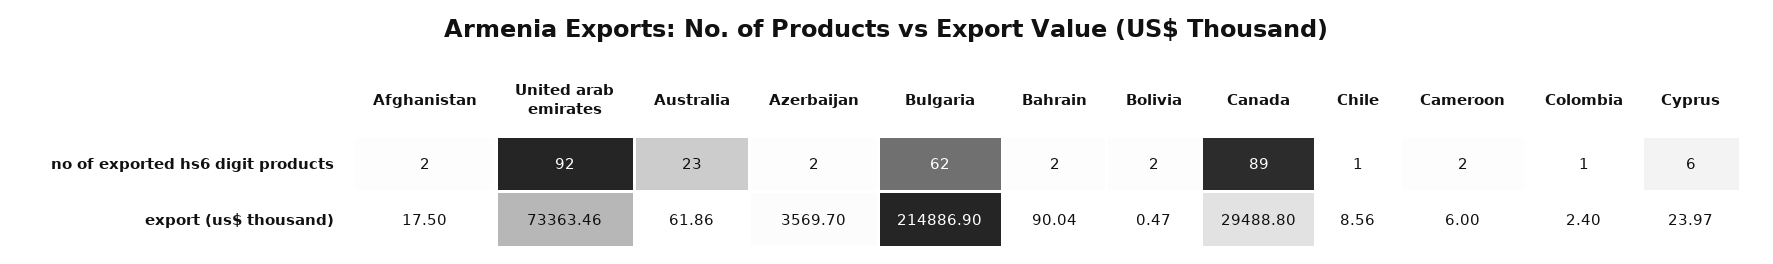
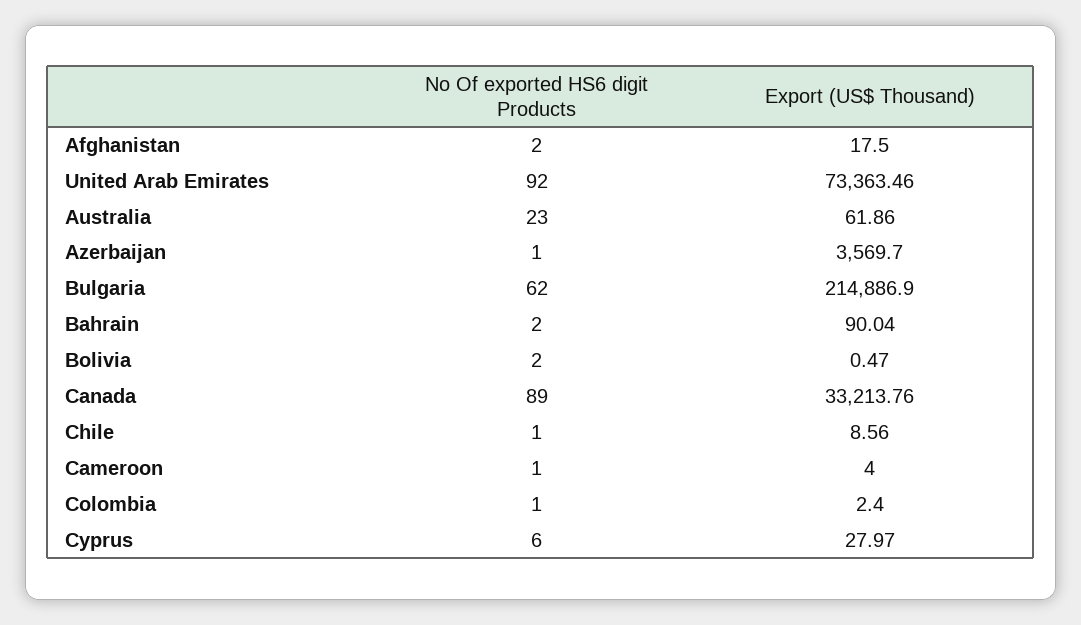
  {
    "Afghanistan": {
      "no of exported hs6 digit products": 2,
      "export (us$ thousand)": 17.5
    },
    "United arab emirates": {
      "no of exported hs6 digit products": 92,
      "export (us$ thousand)": 73363.46
    },
    "Australia": {
      "no of exported hs6 digit products": 23,
      "export (us$ thousand)": 61.86
    },
    "Azerbaijan": {
-     "no of exported hs6 digit products": 2,
+     "no of exported hs6 digit products": 1,
      "export (us$ thousand)": 3569.7
    },
    "Bulgaria": {
      "no of exported hs6 digit products": 62,
      "export (us$ thousand)": 214886.9
    },
    "Bahrain": {
      "no of exported hs6 digit products": 2,
      "export (us$ thousand)": 90.04
    },
    "Bolivia": {
      "no of exported hs6 digit products": 2,
      "export (us$ thousand)": 0.47
    },
    "Canada": {
      "no of exported hs6 digit products": 89,
-     "export (us$ thousand)": 29488.8
+     "export (us$ thousand)": 33213.76
    },
    "Chile": {
      "no of exported hs6 digit products": 1,
      "export (us$ thousand)": 8.56
    },
    "Cameroon": {
-     "no of exported hs6 digit products": 2,
+     "no of exported hs6 digit products": 1,
-     "export (us$ thousand)": 6
+     "export (us$ thousand)": 4
    },
    "Colombia": {
      "no of exported hs6 digit products": 1,
      "export (us$ thousand)": 2.4
    },
    "Cyprus": {
      "no of exported hs6 digit products": 6,
-     "export (us$ thousand)": 23.97
+     "export (us$ thousand)": 27.97
    }
  }

